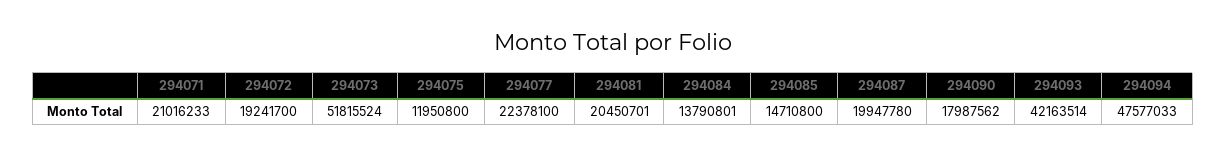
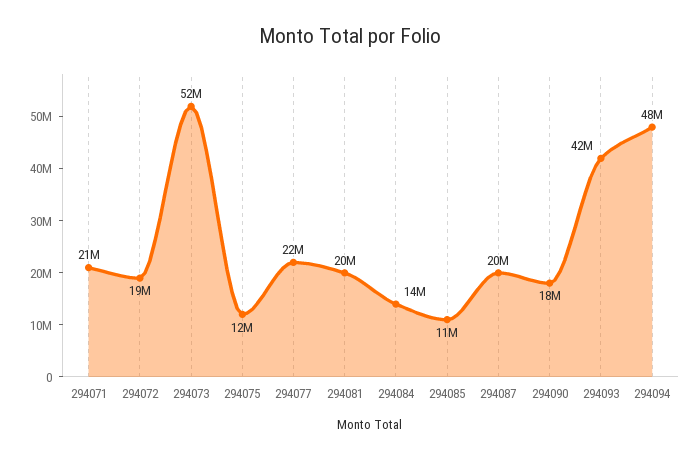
  {
    "294071": 21016233,
    "294072": 19241700,
    "294073": 51815524,
    "294075": 11950800,
    "294077": 22378100,
    "294081": 20450701,
    "294084": 13790801,
-   "294085": 14710800,
+   "294085": 11000000,
    "294087": 19947780,
    "294090": 17987562,
    "294093": 42163514,
    "294094": 47577033
  }

